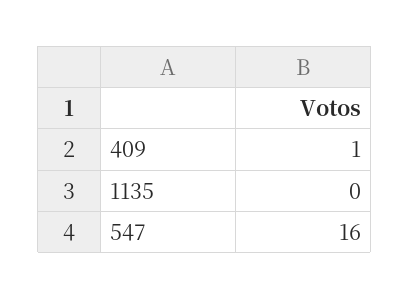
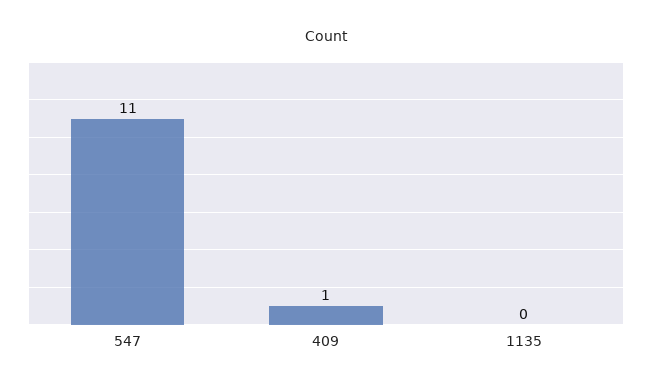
  {
    "409": 1,
    "1135": 0,
-   "547": 16
+   "547": 11
  }

